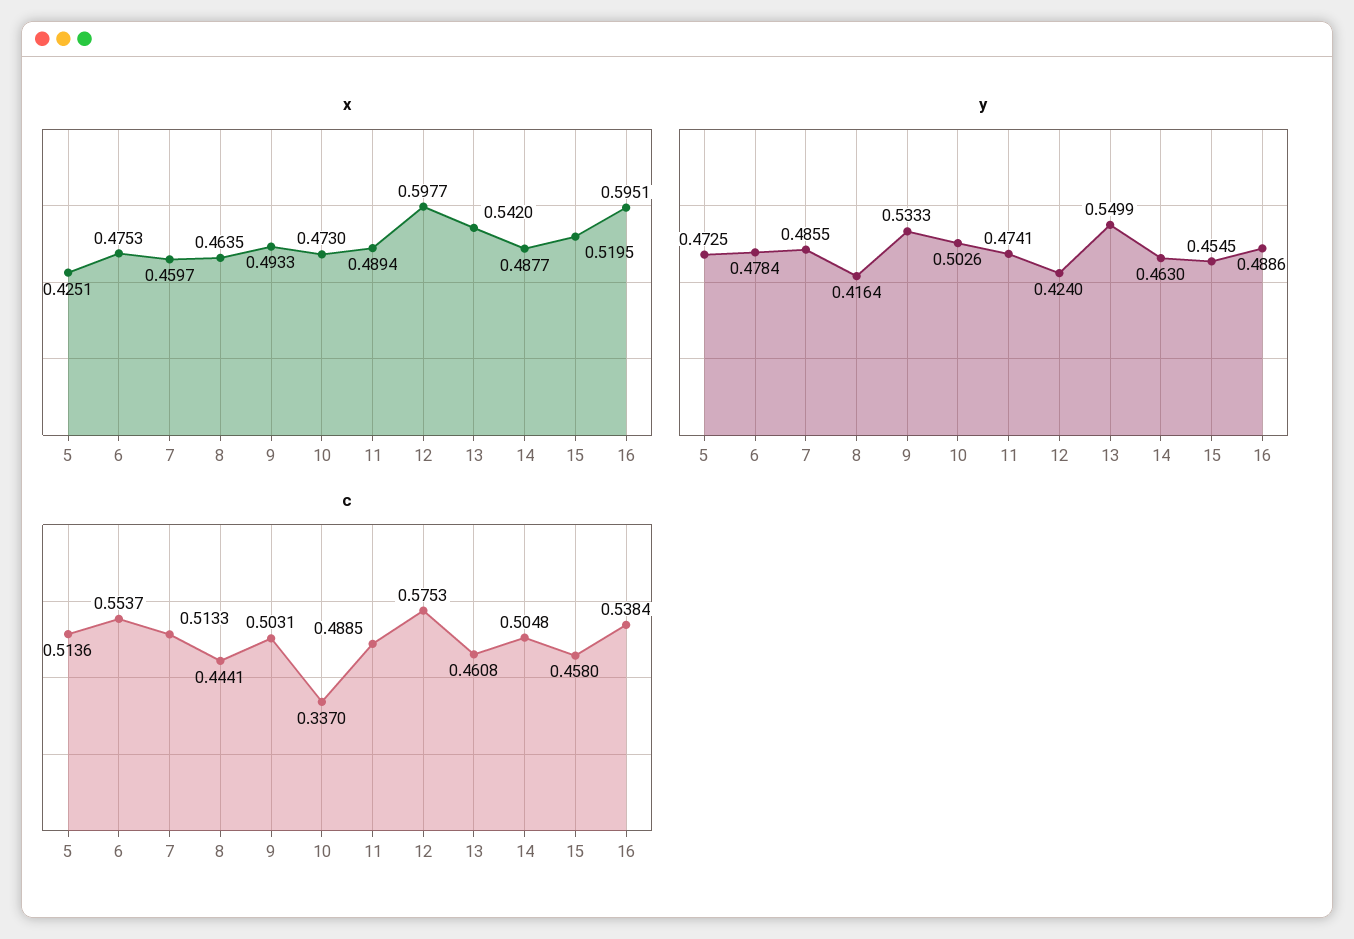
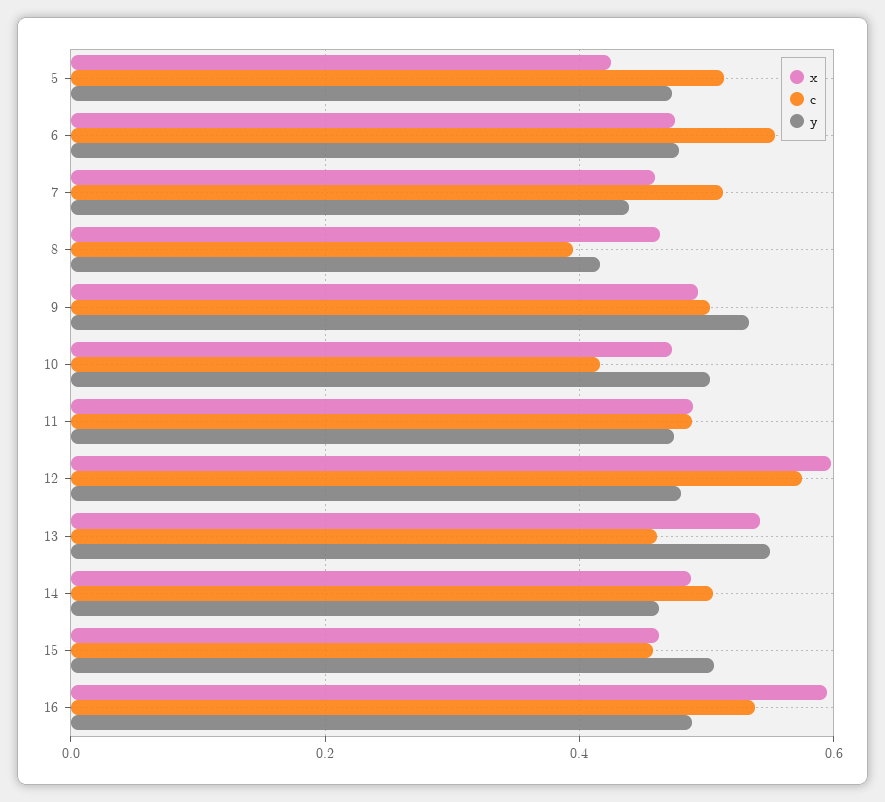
  {
    "x": {
      "5": 0.4251,
      "6": 0.4753,
      "7": 0.4597,
      "8": 0.4635,
      "9": 0.4933,
      "10": 0.473,
      "11": 0.4894,
      "12": 0.5977,
      "13": 0.542,
      "14": 0.4877,
-     "15": 0.5195,
+     "15": 0.46,
      "16": 0.5951
    },
    "y": {
      "5": 0.4725,
      "6": 0.4784,
-     "7": 0.4855,
+     "7": 0.44,
      "8": 0.4164,
      "9": 0.5333,
      "10": 0.5026,
      "11": 0.4741,
-     "12": 0.424,
+     "12": 0.48,
      "13": 0.5499,
      "14": 0.463,
-     "15": 0.4545,
+     "15": 0.5,
      "16": 0.4886
    },
    "c": {
      "5": 0.5136,
      "6": 0.5537,
      "7": 0.5133,
-     "8": 0.4441,
+     "8": 0.4,
      "9": 0.5031,
-     "10": 0.337,
+     "10": 0.42,
      "11": 0.4885,
      "12": 0.5753,
      "13": 0.4608,
      "14": 0.5048,
      "15": 0.458,
      "16": 0.5384
    }
  }

